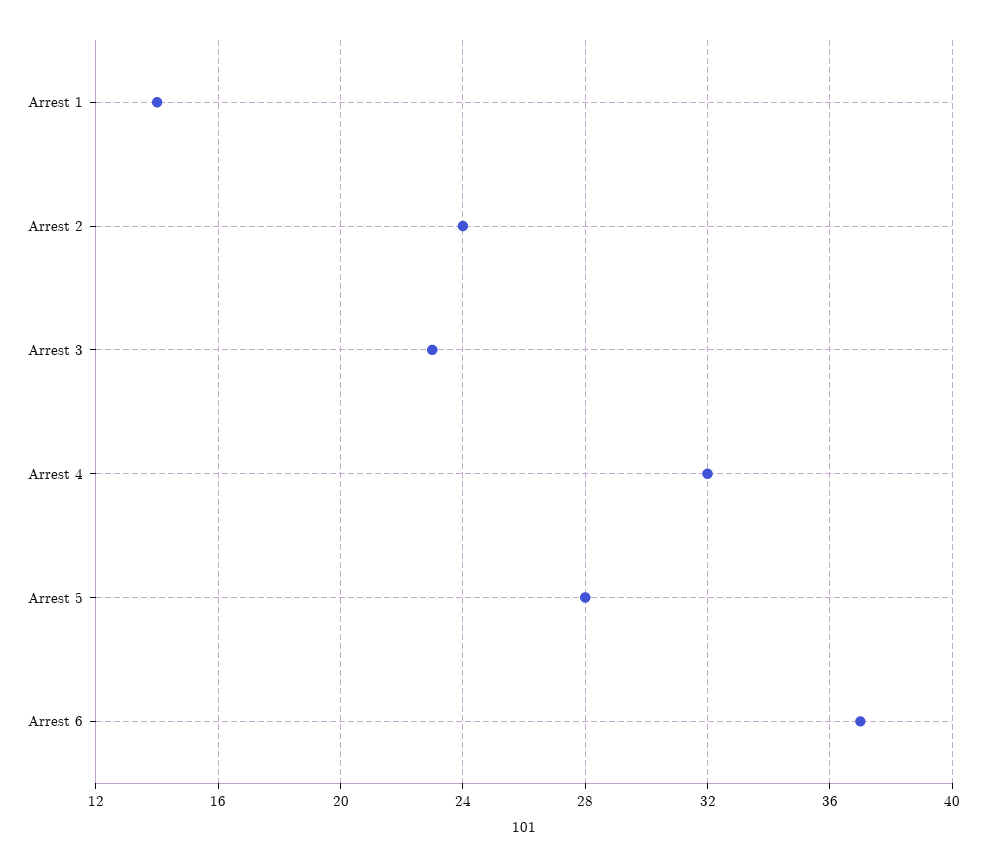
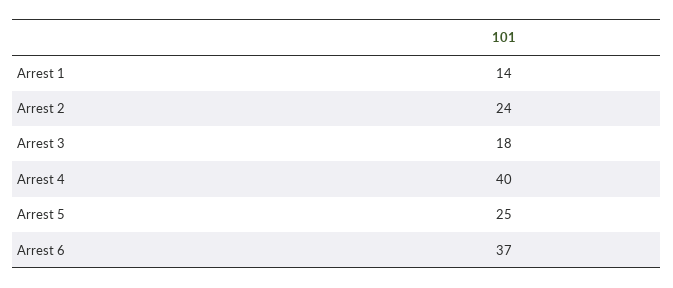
  {
    "Arrest 1": 14,
    "Arrest 2": 24,
-   "Arrest 3": 23,
+   "Arrest 3": 18,
-   "Arrest 4": 32,
+   "Arrest 4": 40,
-   "Arrest 5": 28,
+   "Arrest 5": 25,
    "Arrest 6": 37
  }

